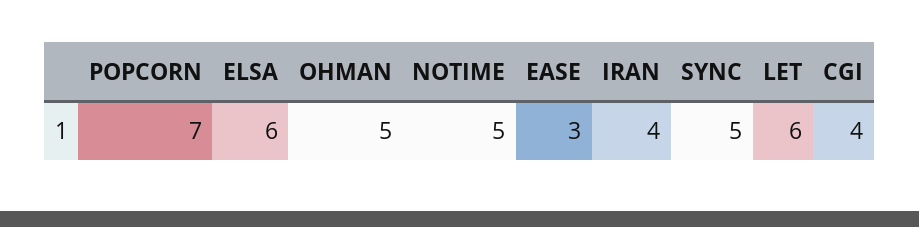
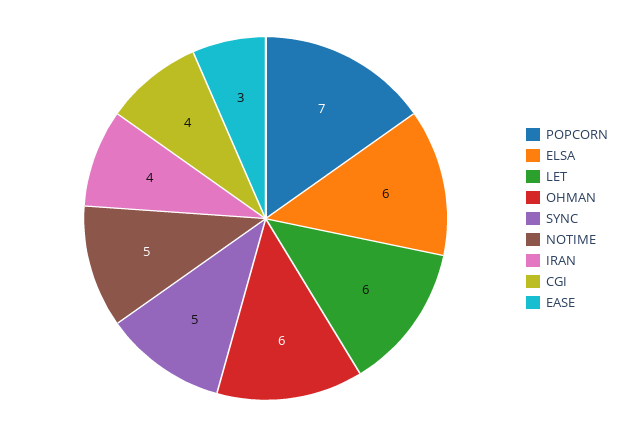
  {
    "POPCORN": 7,
    "ELSA": 6,
-   "OHMAN": 5,
+   "OHMAN": 6,
    "NOTIME": 5,
    "EASE": 3,
    "IRAN": 4,
    "SYNC": 5,
    "LET": 6,
    "CGI": 4
  }

